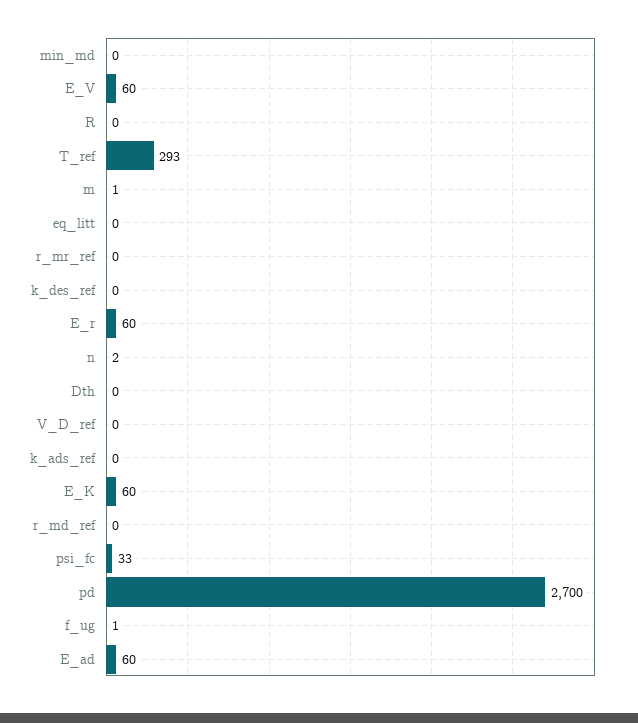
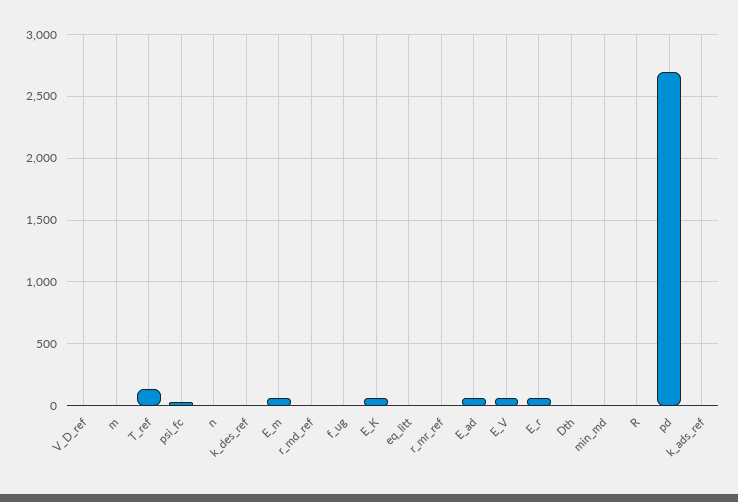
  {
    "min_md": 0,
    "E_V": 60,
    "R": 0,
-   "T_ref": 293,
+   "T_ref": 150,
    "m": 1,
    "eq_litt": 0,
    "r_mr_ref": 0,
    "k_des_ref": 0,
    "E_r": 60,
    "n": 2,
    "Dth": 0,
    "V_D_ref": 0,
    "k_ads_ref": 0,
    "E_K": 60,
    "r_md_ref": 0,
    "psi_fc": 33,
    "pd": 2700,
    "f_ug": 1,
-   "E_ad": 60
+   "E_ad": 60,
+   "E_m": 50
  }

